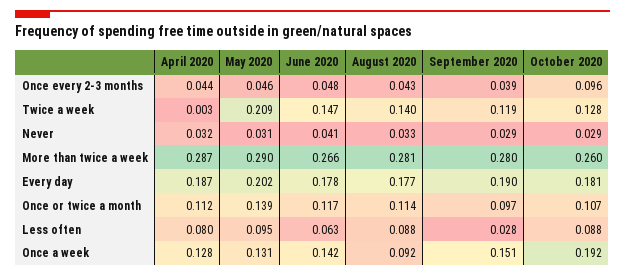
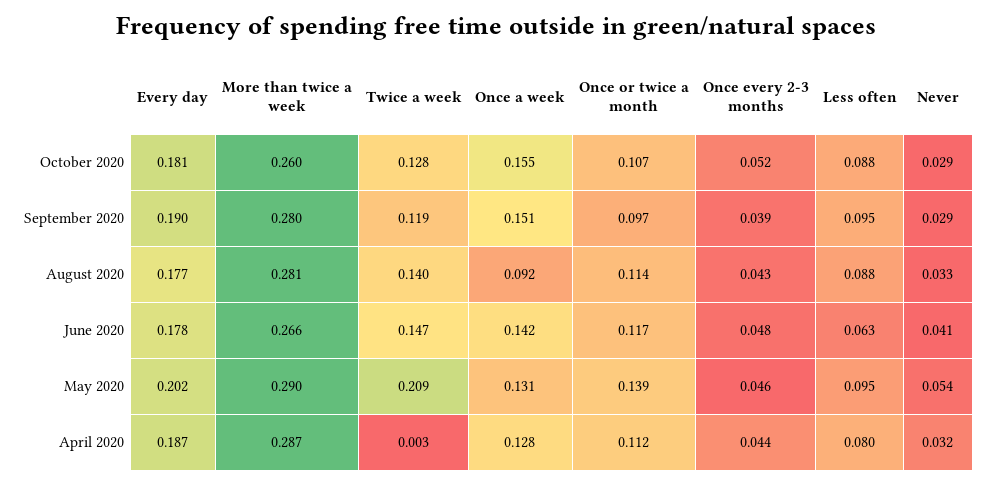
  {
    "April 2020": {
      "Once every 2-3 months": 0.044,
      "Twice a week": 0.003,
      "Never": 0.032,
      "More than twice a week": 0.287,
      "Every day": 0.187,
      "Once or twice a month": 0.112,
      "Less often": 0.08,
      "Once a week": 0.128
    },
    "May 2020": {
      "Once every 2-3 months": 0.046,
      "Twice a week": 0.209,
-     "Never": 0.031,
+     "Never": 0.054,
      "More than twice a week": 0.29,
      "Every day": 0.202,
      "Once or twice a month": 0.139,
      "Less often": 0.095,
      "Once a week": 0.131
    },
    "June 2020": {
      "Once every 2-3 months": 0.048,
      "Twice a week": 0.147,
      "Never": 0.041,
      "More than twice a week": 0.266,
      "Every day": 0.178,
      "Once or twice a month": 0.117,
      "Less often": 0.063,
      "Once a week": 0.142
    },
    "August 2020": {
      "Once every 2-3 months": 0.043,
      "Twice a week": 0.14,
      "Never": 0.033,
      "More than twice a week": 0.281,
      "Every day": 0.177,
      "Once or twice a month": 0.114,
      "Less often": 0.088,
      "Once a week": 0.092
    },
    "September 2020": {
      "Once every 2-3 months": 0.039,
      "Twice a week": 0.119,
      "Never": 0.029,
      "More than twice a week": 0.28,
      "Every day": 0.19,
      "Once or twice a month": 0.097,
-     "Less often": 0.028,
+     "Less often": 0.095,
      "Once a week": 0.151
    },
    "October 2020": {
-     "Once every 2-3 months": 0.096,
+     "Once every 2-3 months": 0.052,
      "Twice a week": 0.128,
      "Never": 0.029,
      "More than twice a week": 0.26,
      "Every day": 0.181,
      "Once or twice a month": 0.107,
      "Less often": 0.088,
-     "Once a week": 0.192
+     "Once a week": 0.155
    }
  }

